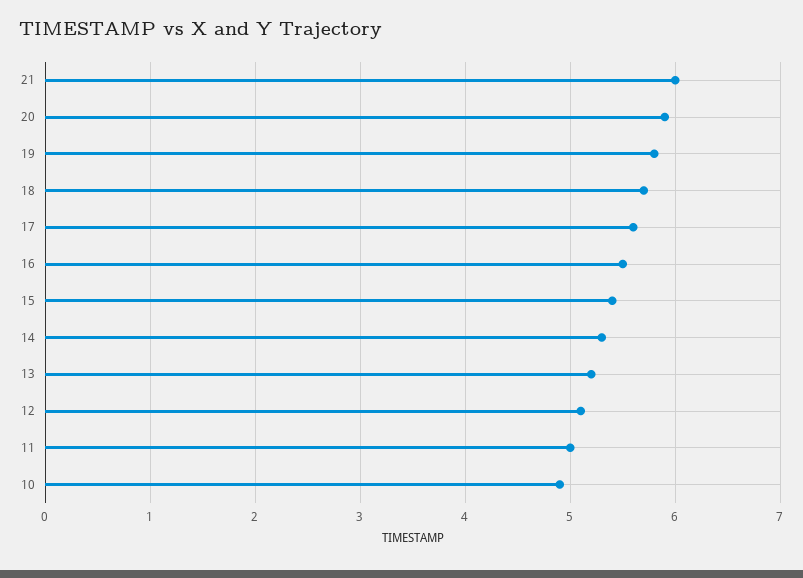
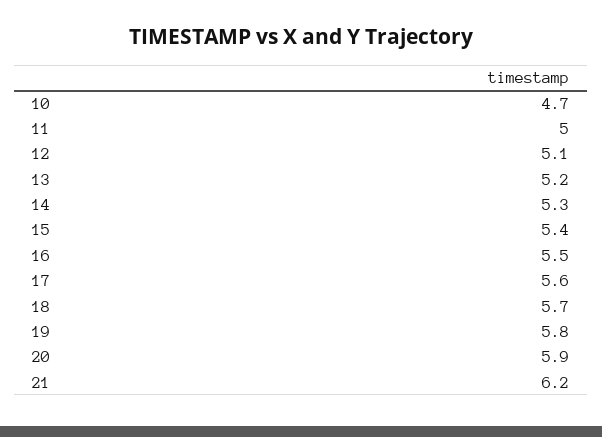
  {
-   "21": 6,
+   "21": 6.2,
    "20": 5.9,
    "19": 5.8,
    "18": 5.7,
    "17": 5.6,
    "16": 5.5,
    "15": 5.4,
    "14": 5.3,
    "13": 5.2,
    "12": 5.1,
    "11": 5,
-   "10": 4.9
+   "10": 4.7
  }

